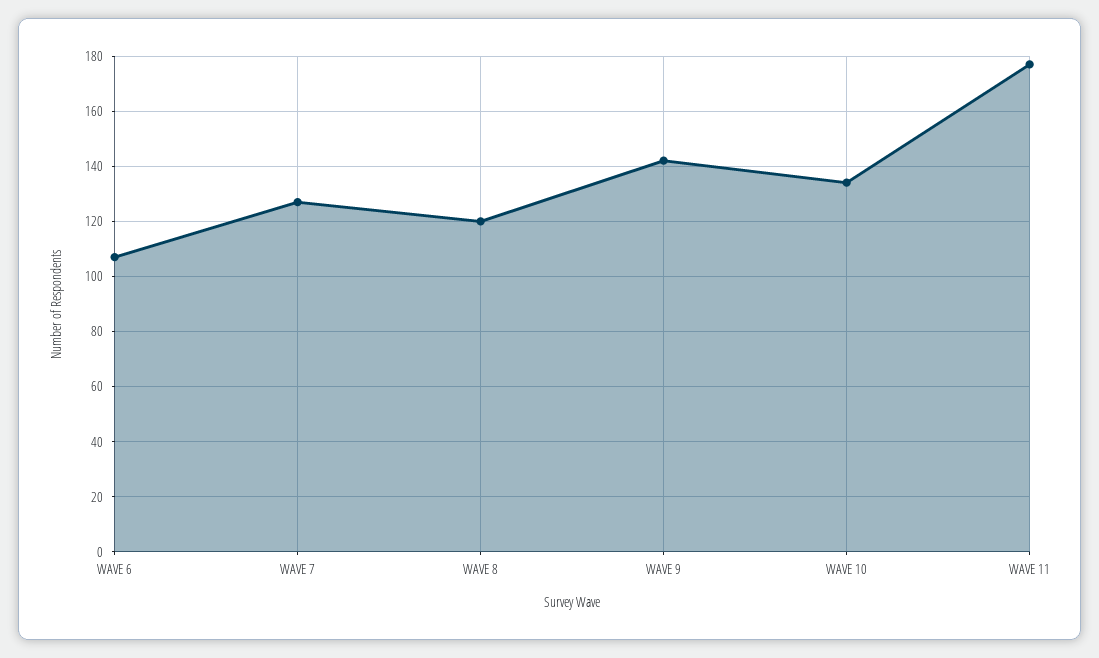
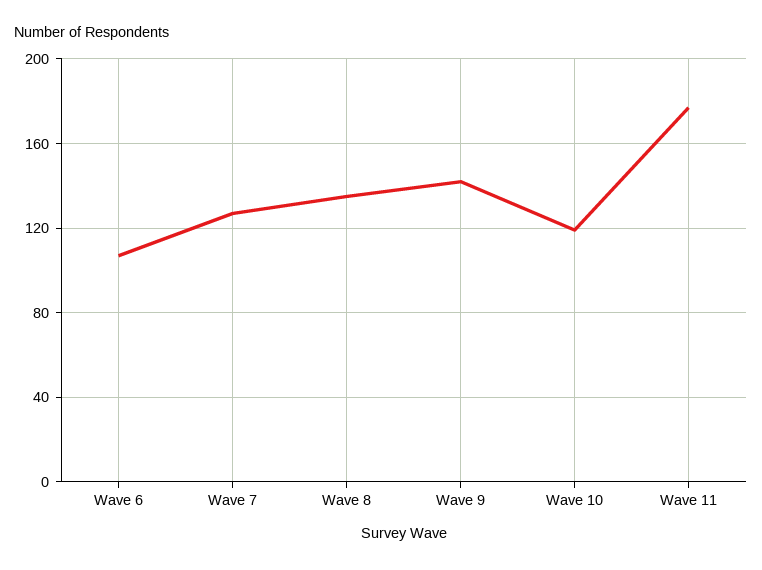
  {
    "WAVE 6": 105,
    "WAVE 7": 125,
-   "WAVE 8": 120,
+   "WAVE 8": 135,
    "WAVE 9": 140,
-   "WAVE 10": 135,
+   "WAVE 10": 120,
    "WAVE 11": 175
  }

